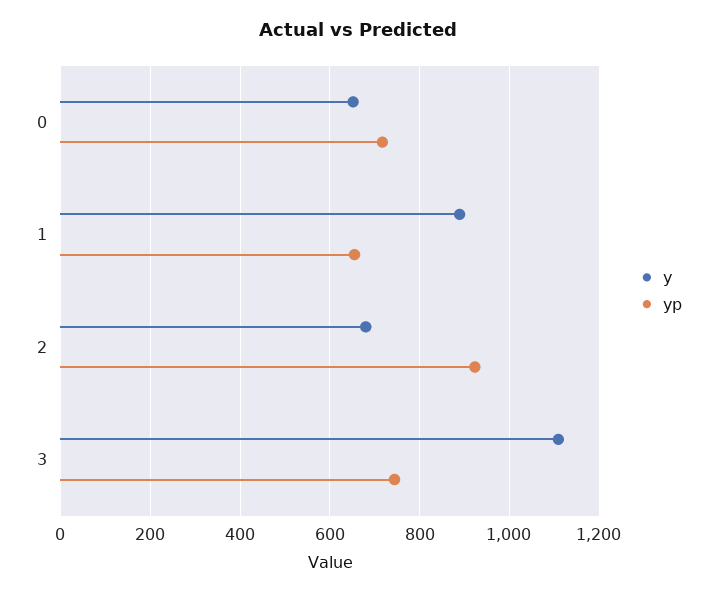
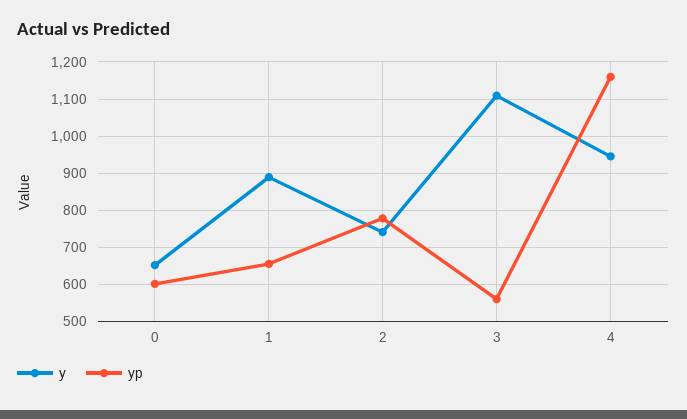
  {
    "y": {
      "0": 660,
      "1": 880,
-     "2": 680,
+     "2": 740,
-     "3": 1100
+     "3": 1100,
+     "4": 940
    },
    "yp": {
-     "0": 720,
+     "0": 600,
      "1": 660,
-     "2": 920,
+     "2": 780,
-     "3": 740
+     "3": 560,
+     "4": 1160
    }
  }

